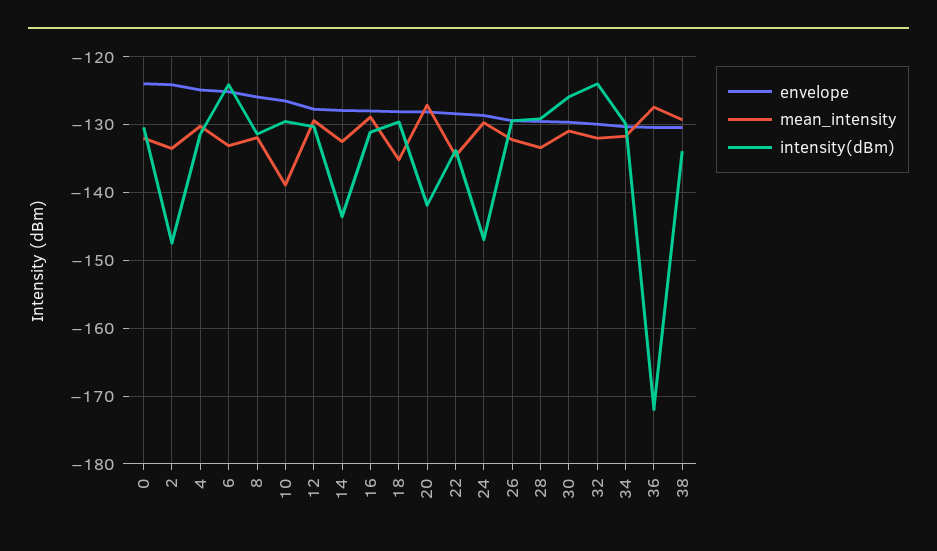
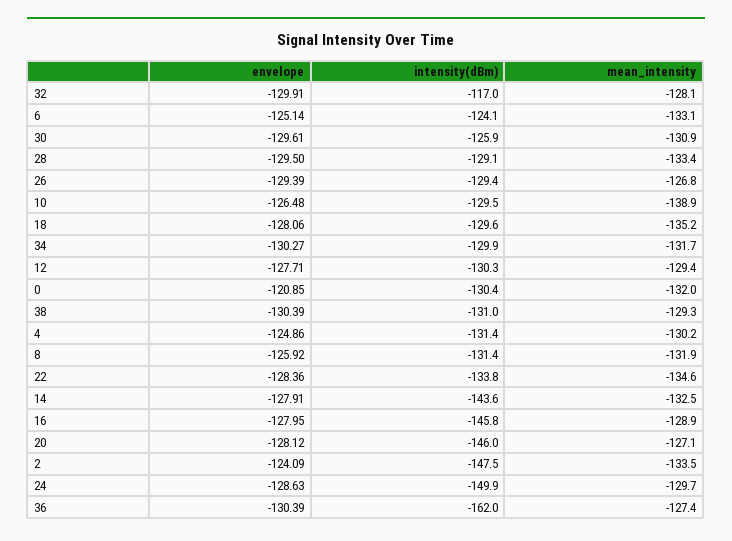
  {
    "envelope": {
-     "0": -124,
+     "0": -120.85,
      "2": -124.09,
      "4": -124.86,
      "6": -125.14,
      "8": -125.92,
      "10": -126.48,
      "12": -127.71,
      "14": -127.91,
      "16": -127.95,
      "18": -128.06,
      "20": -128.12,
      "22": -128.36,
      "24": -128.63,
      "26": -129.39,
      "28": -129.5,
      "30": -129.61,
      "32": -129.91,
      "34": -130.27,
      "36": -130.39,
      "38": -130.39
    },
    "mean_intensity": {
      "0": -132,
      "2": -133.5,
      "4": -130.2,
      "6": -133.1,
      "8": -131.9,
      "10": -138.9,
      "12": -129.4,
      "14": -132.5,
      "16": -128.9,
      "18": -135.2,
      "20": -127.1,
      "22": -134.6,
      "24": -129.7,
-     "26": -132,
+     "26": -126.8,
      "28": -133.4,
      "30": -130.9,
-     "32": -132,
+     "32": -128.1,
      "34": -131.7,
      "36": -127.4,
      "38": -129.3
    },
    "intensity(dBm)": {
      "0": -130.4,
      "2": -147.5,
      "4": -131.4,
      "6": -124.1,
      "8": -131.4,
      "10": -129.5,
      "12": -130.3,
      "14": -143.6,
-     "16": -131,
+     "16": -145.8,
      "18": -129.6,
-     "20": -142,
+     "20": -146,
      "22": -133.8,
-     "24": -147,
+     "24": -149.9,
      "26": -129.4,
      "28": -129.1,
      "30": -125.9,
-     "32": -124,
+     "32": -117,
      "34": -129.9,
-     "36": -172,
+     "36": -162,
-     "38": -134
+     "38": -131
    }
  }

